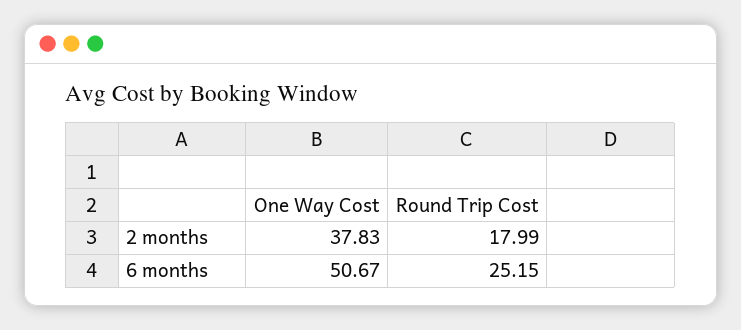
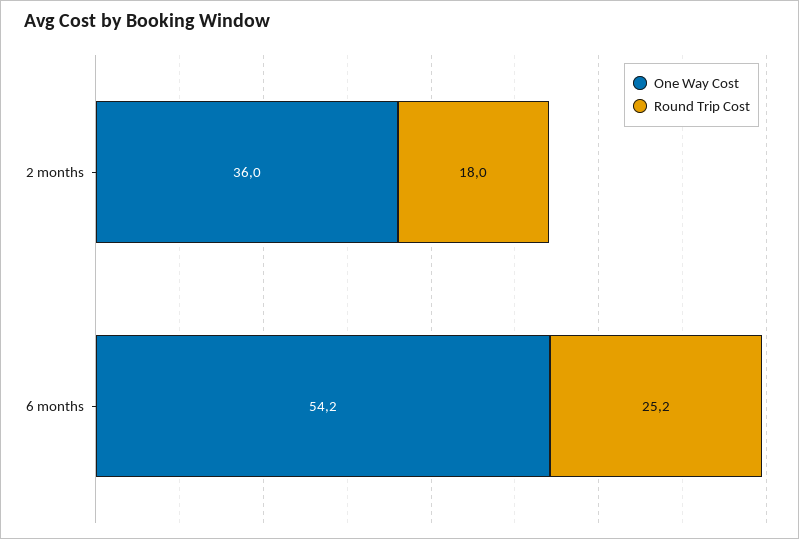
  {
    "One Way Cost": {
-     "2 months": 37.83,
+     "2 months": 36,
-     "6 months": 50.67
+     "6 months": 54.2
    },
    "Round Trip Cost": {
      "2 months": 17.99,
      "6 months": 25.15
    }
  }

